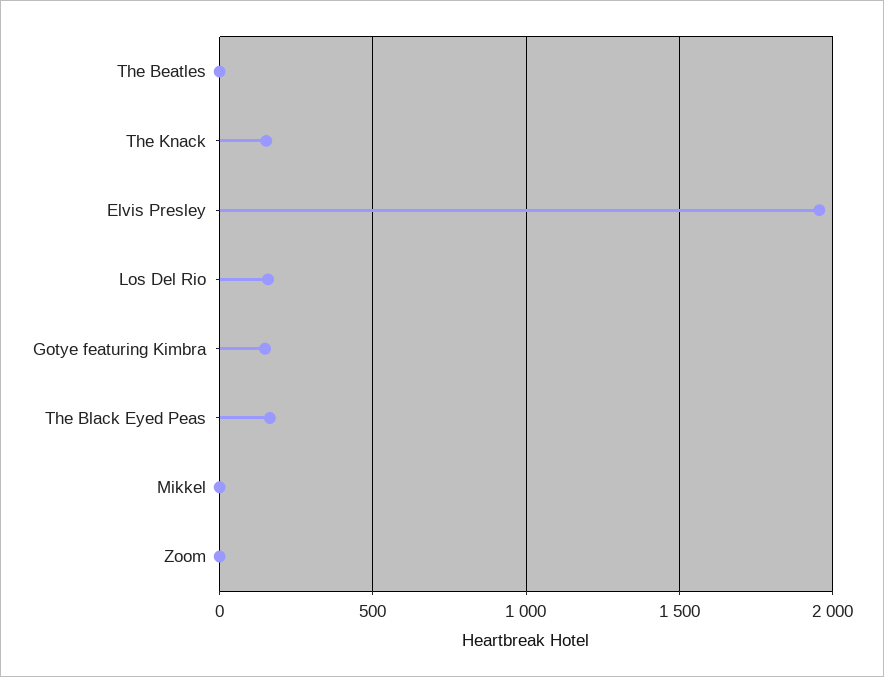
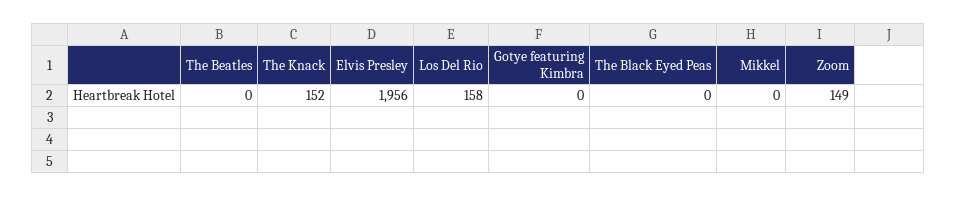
  {
    "The Beatles": 0,
    "The Knack": 152,
    "Elvis Presley": 1956,
    "Los Del Rio": 158,
-   "Gotye featuring Kimbra": 150,
+   "Gotye featuring Kimbra": 0,
-   "The Black Eyed Peas": 150,
+   "The Black Eyed Peas": 0,
    "Mikkel": 0,
-   "Zoom": 0
+   "Zoom": 149
  }

